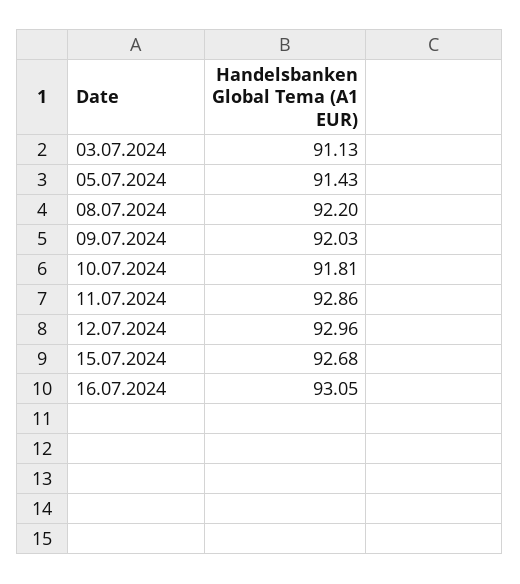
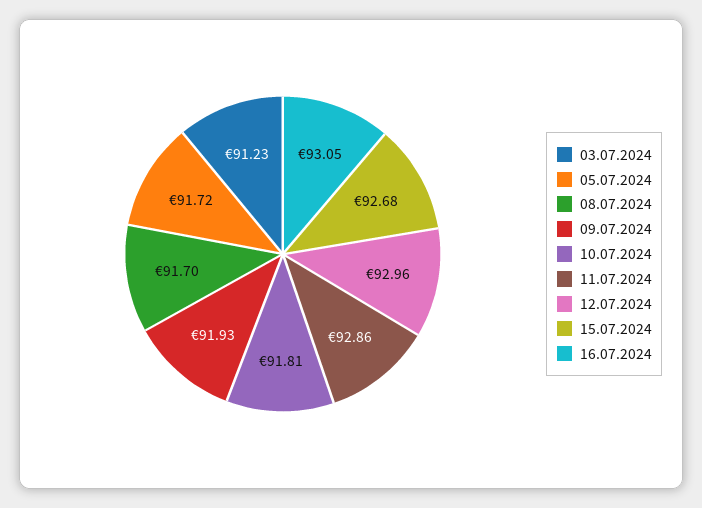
  {
-   "03.07.2024": 91.13,
+   "03.07.2024": 91.23,
-   "05.07.2024": 91.43,
+   "05.07.2024": 91.72,
-   "08.07.2024": 92.2,
+   "08.07.2024": 91.7,
-   "09.07.2024": 92.03,
+   "09.07.2024": 91.93,
    "10.07.2024": 91.81,
    "11.07.2024": 92.86,
    "12.07.2024": 92.96,
    "15.07.2024": 92.68,
    "16.07.2024": 93.05
  }

